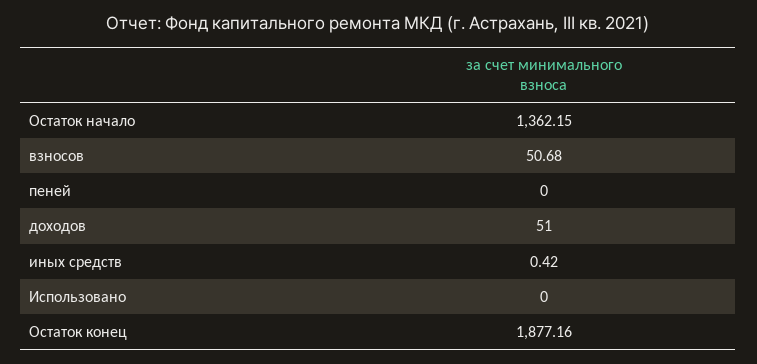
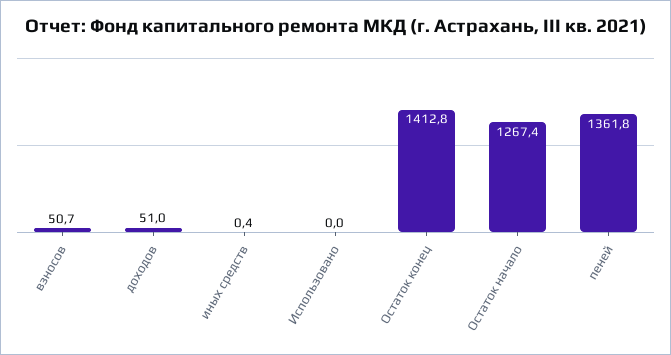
  {
-   "Остаток начало": 1362.15,
+   "Остаток начало": 1267.4,
    "взносов": 50.68,
-   "пеней": 0,
+   "пеней": 1361.8,
    "доходов": 51,
    "иных средств": 0.42,
    "Использовано": 0,
-   "Остаток конец": 1877.16
+   "Остаток конец": 1412.8
  }

